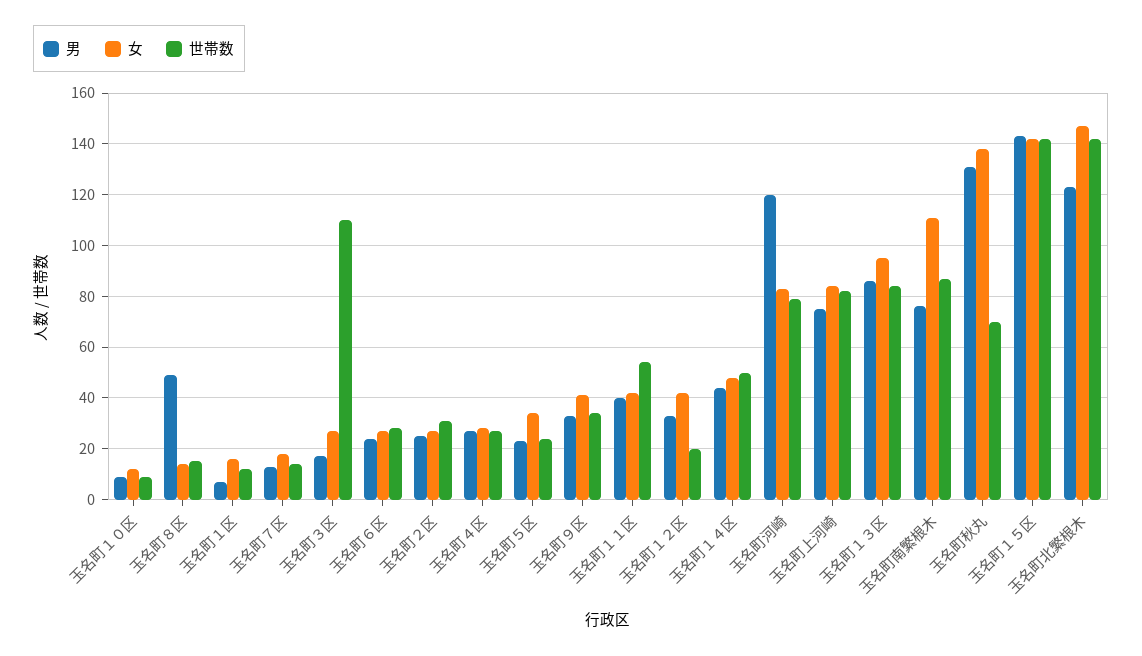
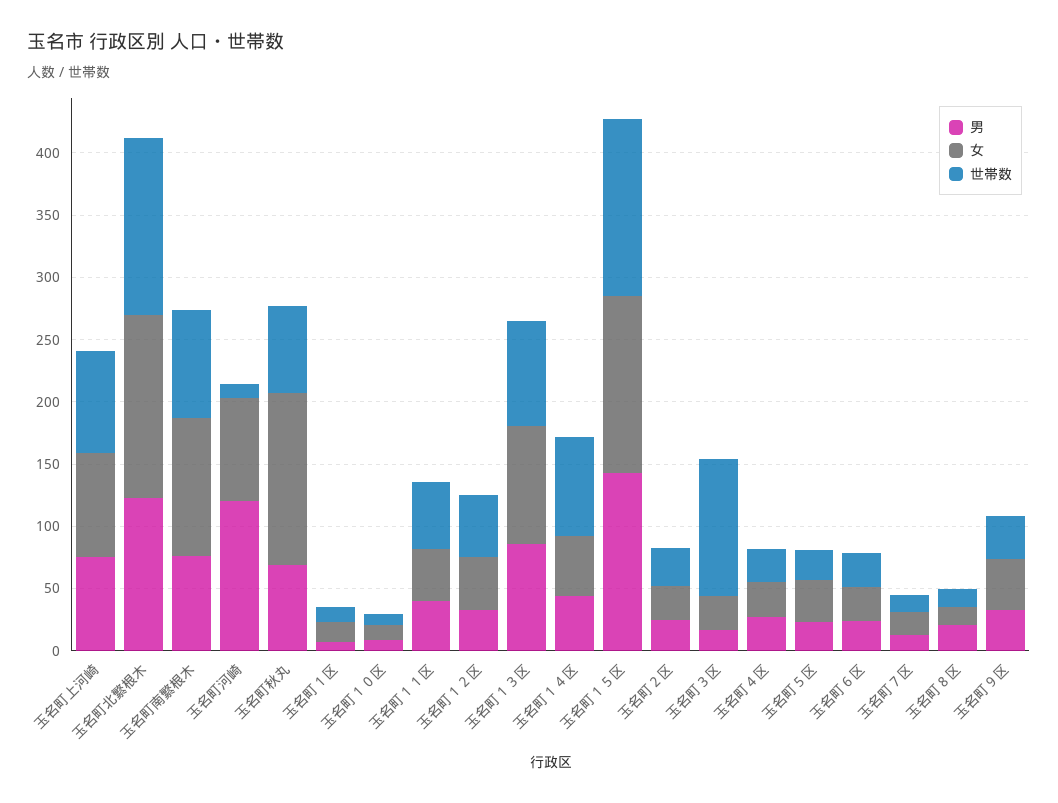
  {
    "男": {
      "玉名町１０区": 10,
-     "玉名町８区": 50,
+     "玉名町８区": 20,
      "玉名町１区": 5,
      "玉名町７区": 15,
      "玉名町３区": 15,
      "玉名町６区": 25,
      "玉名町２区": 25,
      "玉名町４区": 25,
      "玉名町５区": 25,
      "玉名町９区": 35,
      "玉名町１１区": 40,
      "玉名町１２区": 35,
      "玉名町１４区": 45,
      "玉名町河崎": 120,
      "玉名町上河崎": 75,
      "玉名町１３区": 85,
      "玉名町南繁根木": 75,
-     "玉名町秋丸": 130,
+     "玉名町秋丸": 70,
      "玉名町１５区": 145,
      "玉名町北繁根木": 125
    },
    "女": {
      "玉名町１０区": 10,
      "玉名町８区": 15,
      "玉名町１区": 15,
      "玉名町７区": 20,
      "玉名町３区": 25,
      "玉名町６区": 25,
      "玉名町２区": 25,
      "玉名町４区": 30,
      "玉名町５区": 35,
      "玉名町９区": 40,
      "玉名町１１区": 40,
      "玉名町１２区": 40,
      "玉名町１４区": 50,
      "玉名町河崎": 85,
      "玉名町上河崎": 85,
      "玉名町１３区": 95,
      "玉名町南繁根木": 110,
      "玉名町秋丸": 140,
      "玉名町１５区": 140,
      "玉名町北繁根木": 145
    },
    "世帯数": {
      "玉名町１０区": 10,
      "玉名町８区": 15,
      "玉名町１区": 10,
      "玉名町７区": 15,
      "玉名町３区": 110,
      "玉名町６区": 30,
      "玉名町２区": 30,
      "玉名町４区": 25,
      "玉名町５区": 25,
      "玉名町９区": 35,
      "玉名町１１区": 55,
-     "玉名町１２区": 20,
+     "玉名町１２区": 50,
-     "玉名町１４区": 50,
+     "玉名町１４区": 80,
-     "玉名町河崎": 80,
+     "玉名町河崎": 10,
      "玉名町上河崎": 80,
      "玉名町１３区": 85,
      "玉名町南繁根木": 85,
      "玉名町秋丸": 70,
      "玉名町１５区": 140,
      "玉名町北繁根木": 140
    }
  }

